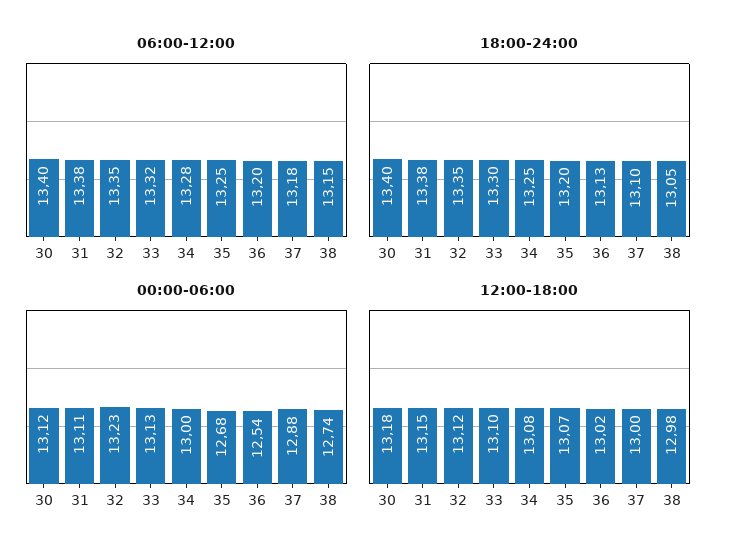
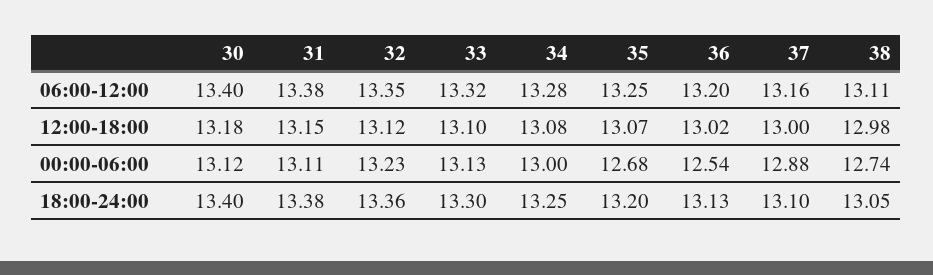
  {
    "06:00-12:00": {
      "30": 13.4,
      "31": 13.38,
      "32": 13.35,
      "33": 13.32,
      "34": 13.28,
      "35": 13.25,
      "36": 13.2,
-     "37": 13.18,
+     "37": 13.16,
-     "38": 13.15
+     "38": 13.11
    },
    "18:00-24:00": {
      "30": 13.4,
      "31": 13.38,
-     "32": 13.35,
+     "32": 13.36,
      "33": 13.3,
      "34": 13.25,
      "35": 13.2,
      "36": 13.13,
      "37": 13.1,
      "38": 13.05
    },
    "00:00-06:00": {
      "30": 13.12,
      "31": 13.11,
      "32": 13.23,
      "33": 13.13,
      "34": 13,
      "35": 12.68,
      "36": 12.54,
      "37": 12.88,
      "38": 12.74
    },
    "12:00-18:00": {
      "30": 13.18,
      "31": 13.15,
      "32": 13.12,
      "33": 13.1,
      "34": 13.08,
      "35": 13.07,
      "36": 13.02,
      "37": 13,
      "38": 12.98
    }
  }

